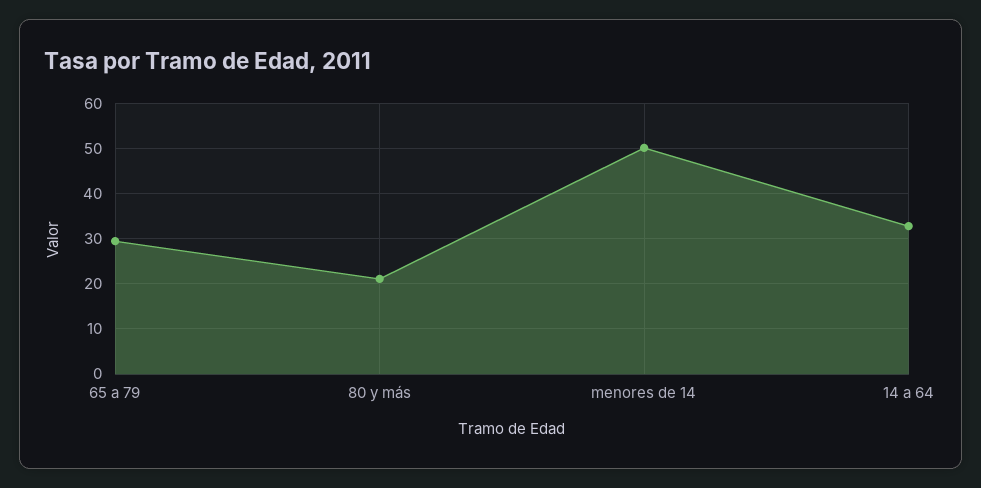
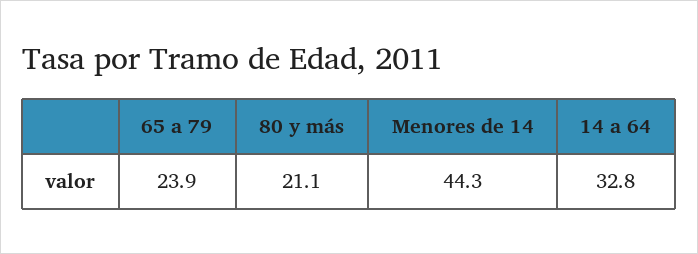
  {
-   "65 a 79": 30,
+   "65 a 79": 23.9,
    "80 y más": 21.1,
-   "menores de 14": 50,
+   "menores de 14": 44.3,
    "14 a 64": 32.8
  }

